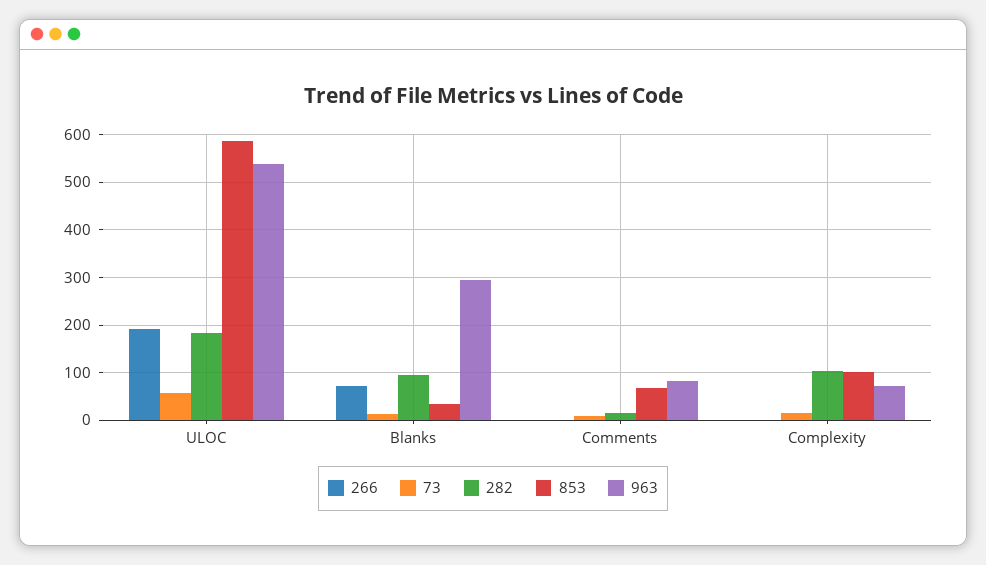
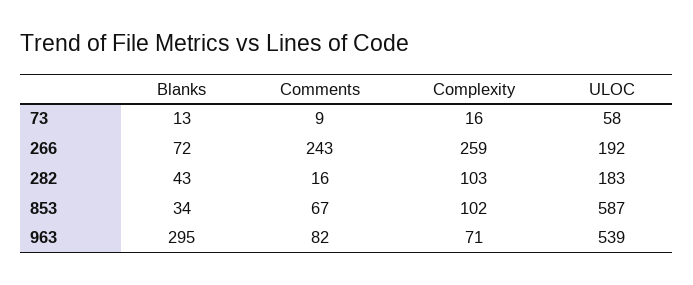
  {
    "266": {
      "ULOC": 192,
      "Blanks": 72,
-     "Comments": 0,
+     "Comments": 243,
-     "Complexity": 0
+     "Complexity": 259
    },
    "73": {
      "ULOC": 58,
      "Blanks": 13,
      "Comments": 9,
      "Complexity": 16
    },
    "282": {
      "ULOC": 183,
-     "Blanks": 100,
+     "Blanks": 43,
      "Comments": 16,
      "Complexity": 103
    },
    "853": {
      "ULOC": 587,
      "Blanks": 34,
      "Comments": 67,
      "Complexity": 102
    },
    "963": {
      "ULOC": 539,
      "Blanks": 295,
      "Comments": 82,
      "Complexity": 71
    }
  }

